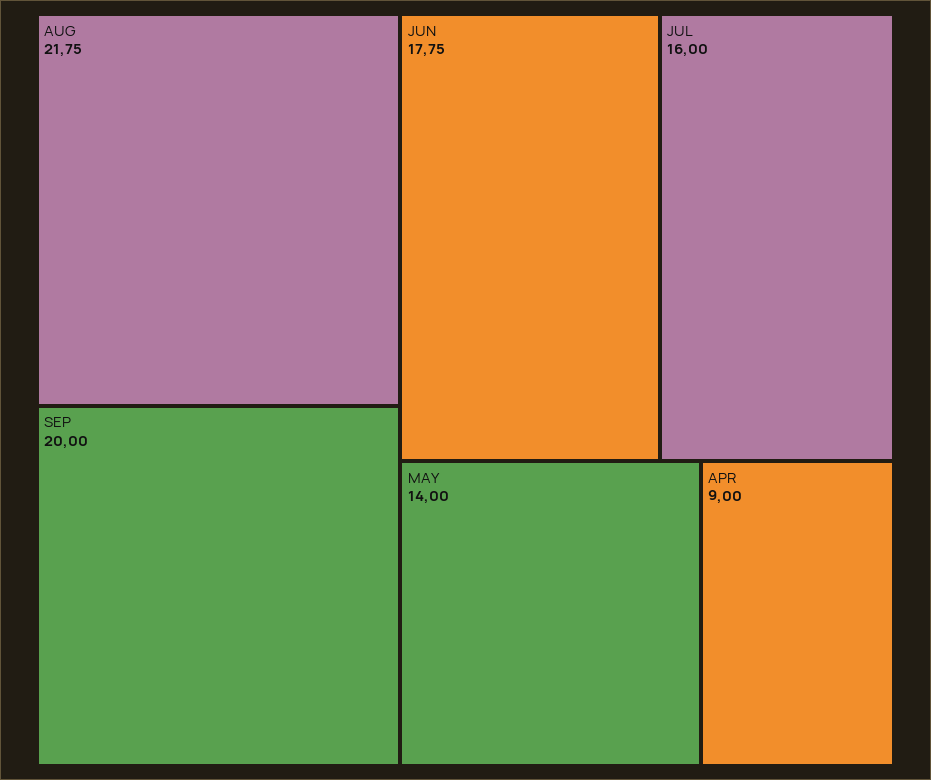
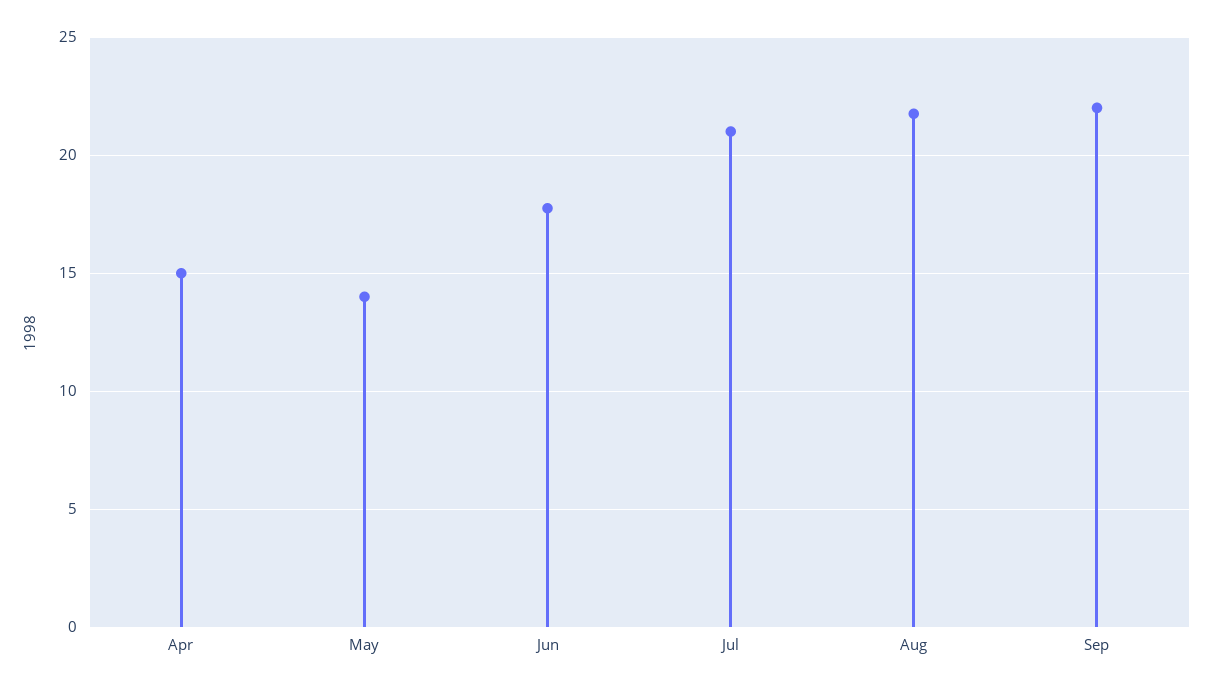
  {
    "AUG": 21.75,
-   "SEP": 20,
+   "SEP": 22,
    "JUN": 17.75,
-   "JUL": 16,
+   "JUL": 21,
    "MAY": 14,
-   "APR": 9
+   "APR": 15
  }

